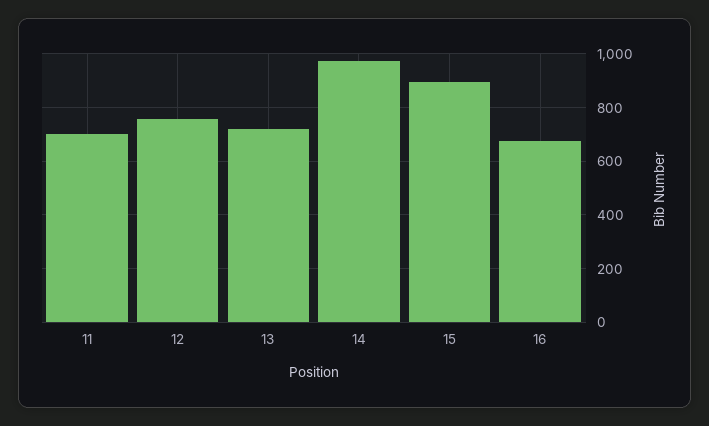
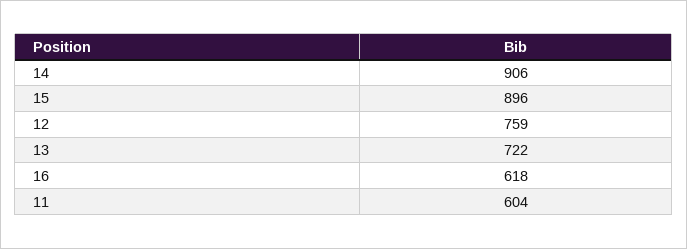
  {
-   "11": 700,
+   "11": 604,
    "12": 759,
    "13": 722,
-   "14": 975,
+   "14": 906,
    "15": 896,
-   "16": 675
+   "16": 618
  }

